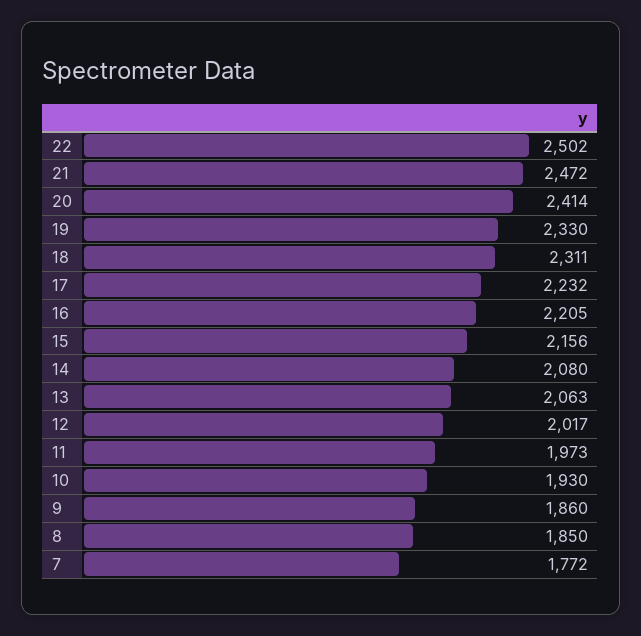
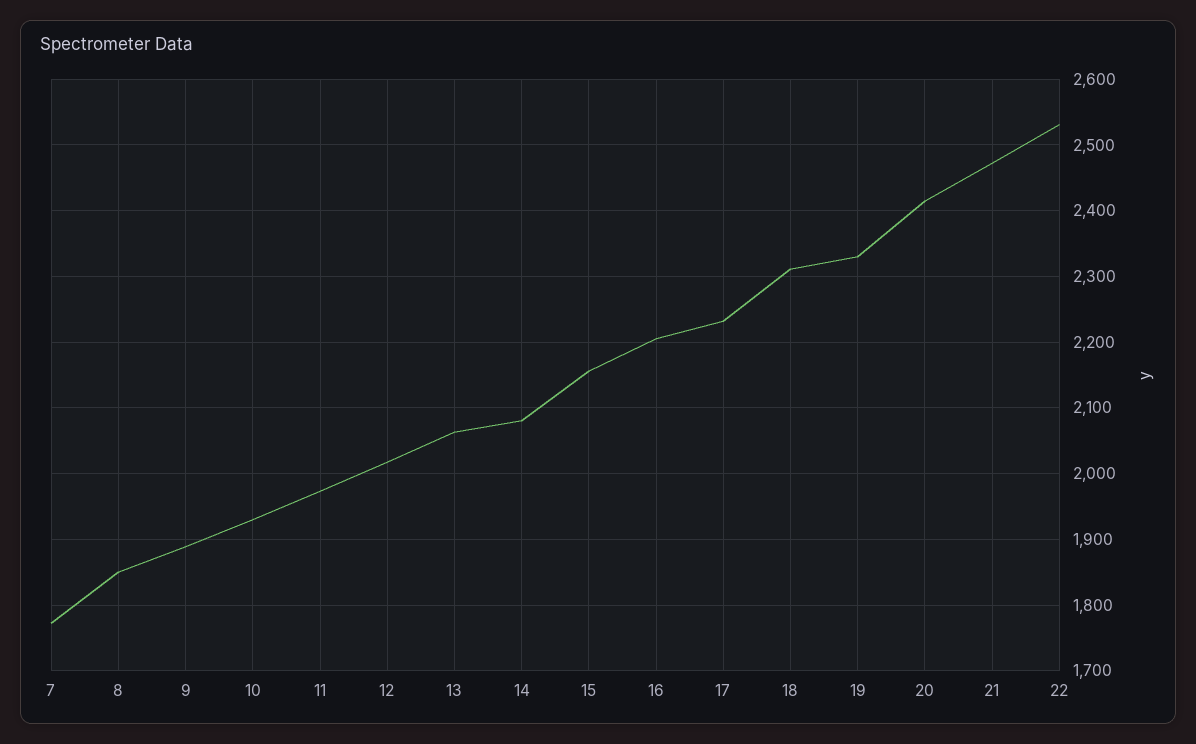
  {
-   "22": 2502,
+   "22": 2530,
    "21": 2472,
    "20": 2414,
    "19": 2330,
    "18": 2311,
    "17": 2232,
    "16": 2205,
    "15": 2156,
    "14": 2080,
    "13": 2063,
    "12": 2017,
    "11": 1973,
    "10": 1930,
-   "9": 1860,
+   "9": 1890,
    "8": 1850,
    "7": 1772
  }

